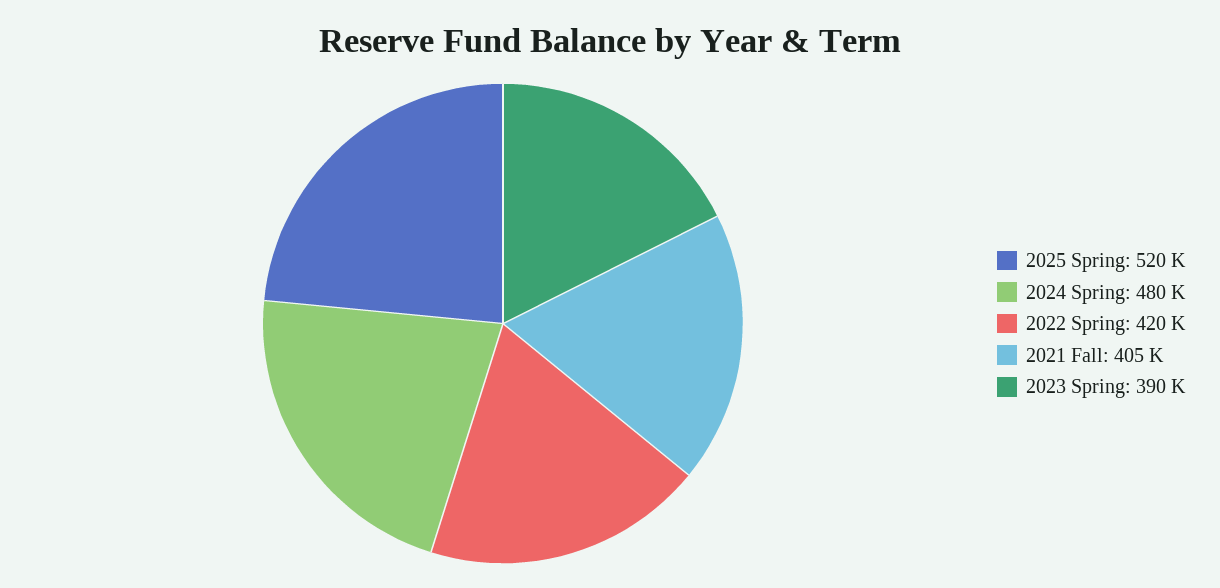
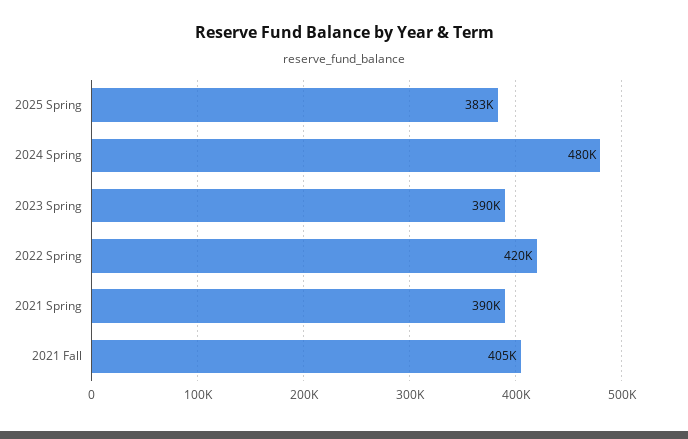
  {
-   "2025 Spring": 520000,
+   "2025 Spring": 383000,
    "2024 Spring": 480000,
    "2022 Spring": 420000,
    "2021 Fall": 405000,
-   "2023 Spring": 390000
+   "2023 Spring": 390000,
+   "2021 Spring": 390000
  }

